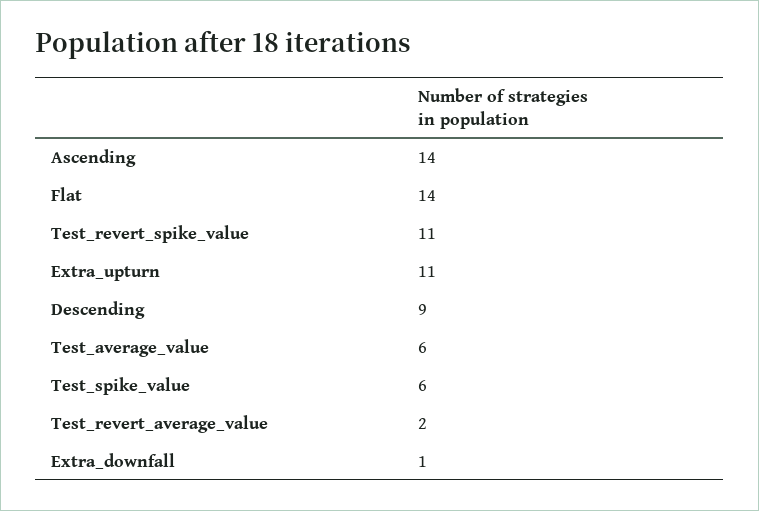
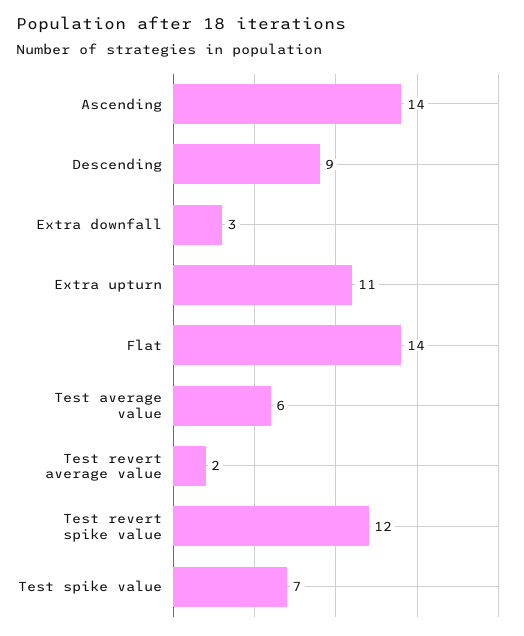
  {
    "Ascending": 14,
    "Flat": 14,
-   "Test_revert_spike_value": 11,
+   "Test_revert_spike_value": 12,
    "Extra_upturn": 11,
    "Descending": 9,
    "Test_average_value": 6,
-   "Test_spike_value": 6,
+   "Test_spike_value": 7,
    "Test_revert_average_value": 2,
-   "Extra_downfall": 1
+   "Extra_downfall": 3
  }

